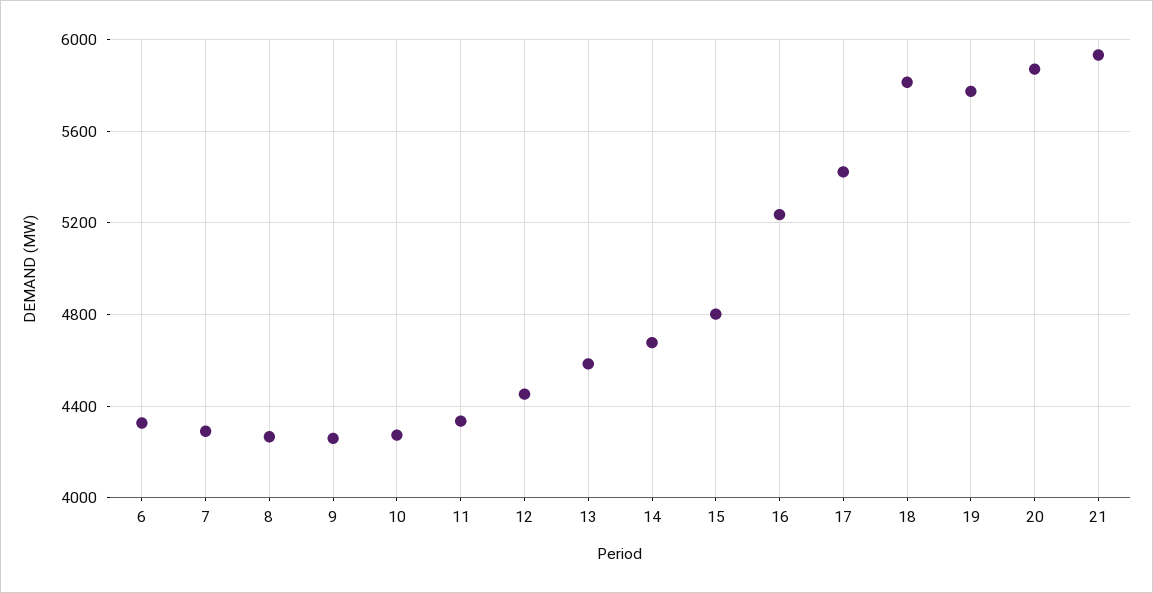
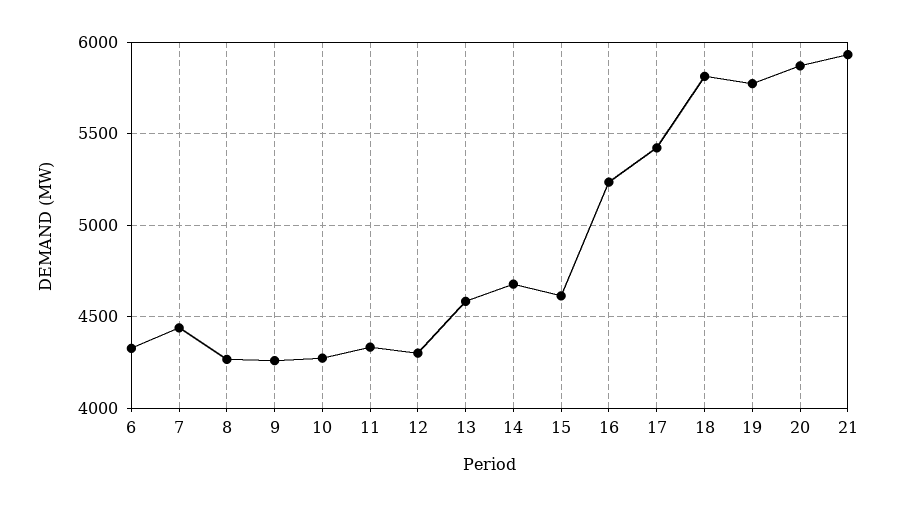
  {
    "6": 4350,
-   "7": 4300,
+   "7": 4450,
    "8": 4250,
    "9": 4250,
    "10": 4250,
    "11": 4350,
-   "12": 4450,
+   "12": 4300,
    "13": 4600,
    "14": 4700,
-   "15": 4800,
+   "15": 4600,
    "16": 5250,
    "17": 5400,
    "18": 5800,
    "19": 5750,
    "20": 5850,
    "21": 5950
  }

